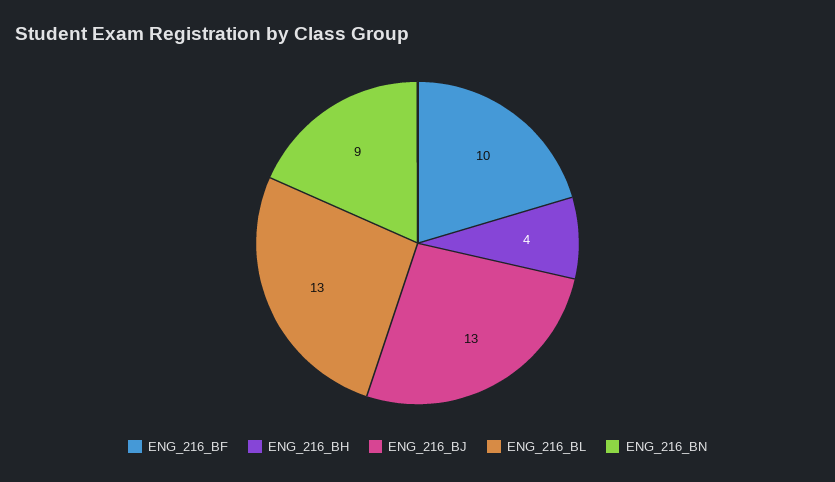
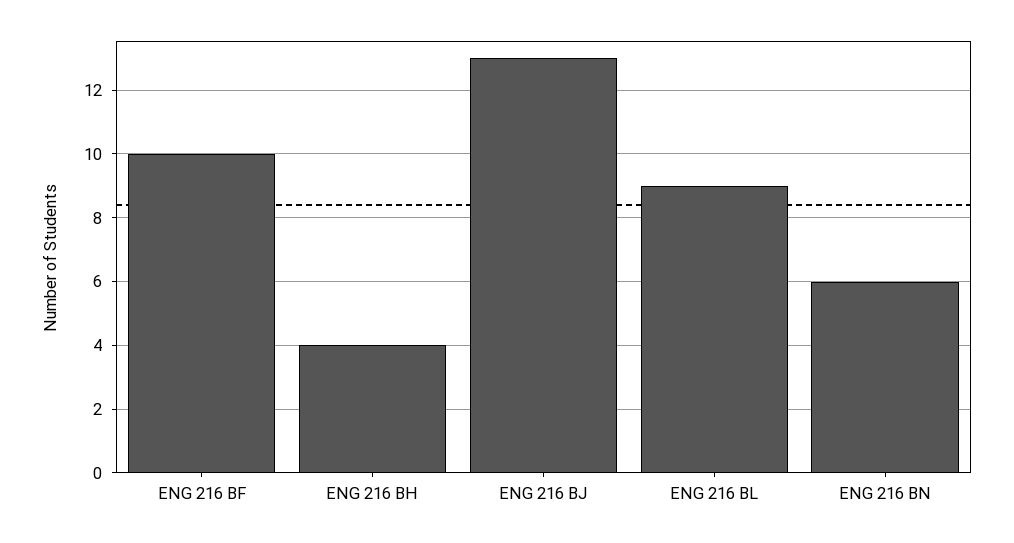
  {
    "ENG_216_BF": 10,
    "ENG_216_BH": 4,
    "ENG_216_BJ": 13,
-   "ENG_216_BL": 13,
+   "ENG_216_BL": 9,
-   "ENG_216_BN": 9
+   "ENG_216_BN": 6
  }

